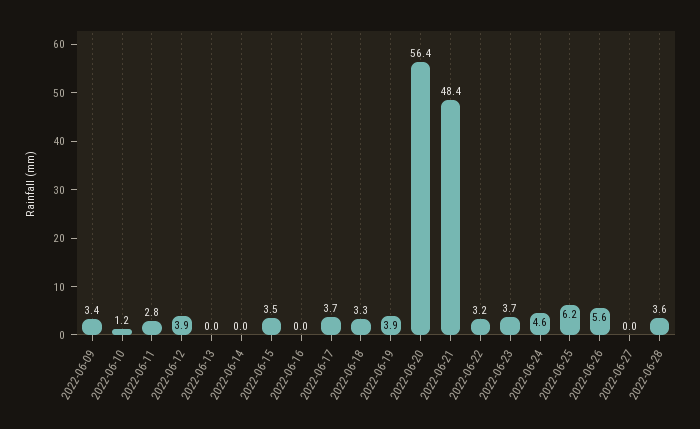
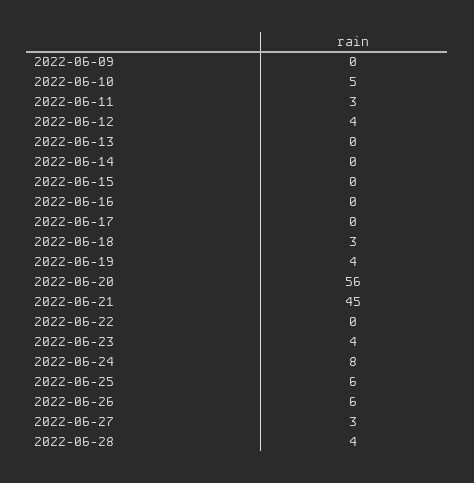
  {
-   "2022-06-09": 3.4,
+   "2022-06-09": 0,
-   "2022-06-10": 1.2,
+   "2022-06-10": 5,
    "2022-06-11": 2.8,
    "2022-06-12": 3.9,
    "2022-06-13": 0,
    "2022-06-14": 0,
-   "2022-06-15": 3.5,
+   "2022-06-15": 0,
    "2022-06-16": 0,
-   "2022-06-17": 3.7,
+   "2022-06-17": 0,
    "2022-06-18": 3.3,
    "2022-06-19": 3.9,
    "2022-06-20": 56.4,
-   "2022-06-21": 48.4,
+   "2022-06-21": 45,
-   "2022-06-22": 3.2,
+   "2022-06-22": 0,
    "2022-06-23": 3.7,
-   "2022-06-24": 4.6,
+   "2022-06-24": 8,
    "2022-06-25": 6.2,
    "2022-06-26": 5.6,
-   "2022-06-27": 0,
+   "2022-06-27": 3,
    "2022-06-28": 3.6
  }

